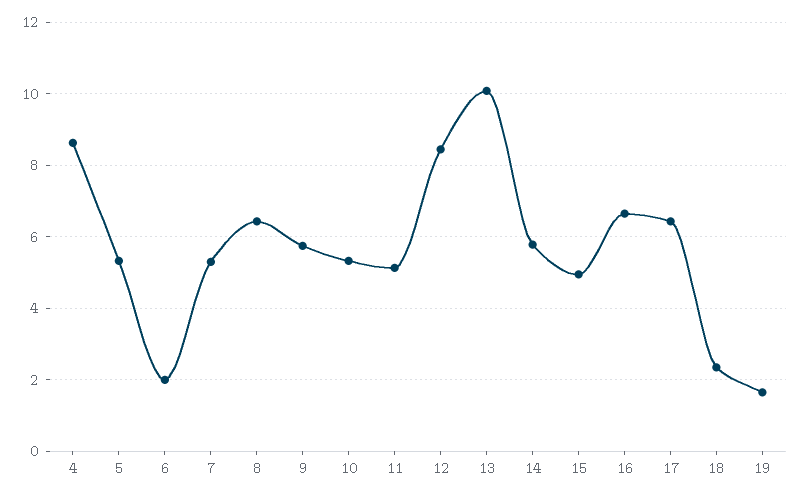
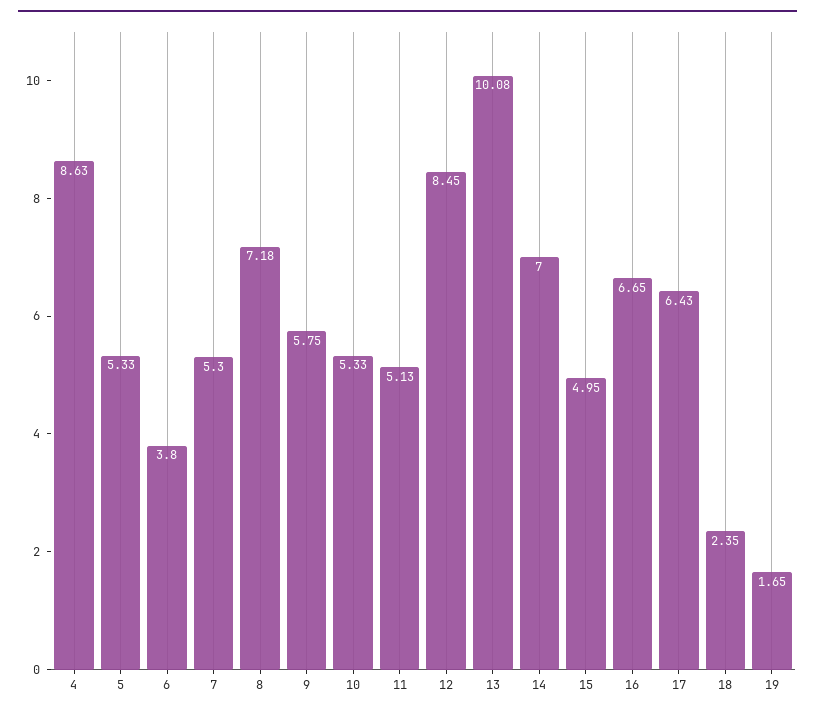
  {
    "4": 8.63,
    "5": 5.33,
-   "6": 2,
+   "6": 3.8,
    "7": 5.3,
-   "8": 6.4,
+   "8": 7.18,
    "9": 5.75,
    "10": 5.33,
    "11": 5.13,
    "12": 8.45,
    "13": 10.08,
-   "14": 5.8,
+   "14": 7,
    "15": 4.95,
    "16": 6.65,
    "17": 6.43,
    "18": 2.35,
    "19": 1.65
  }

